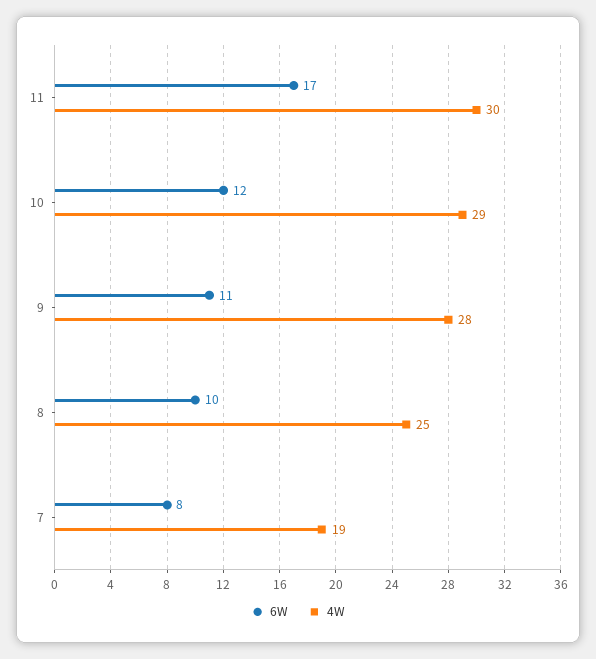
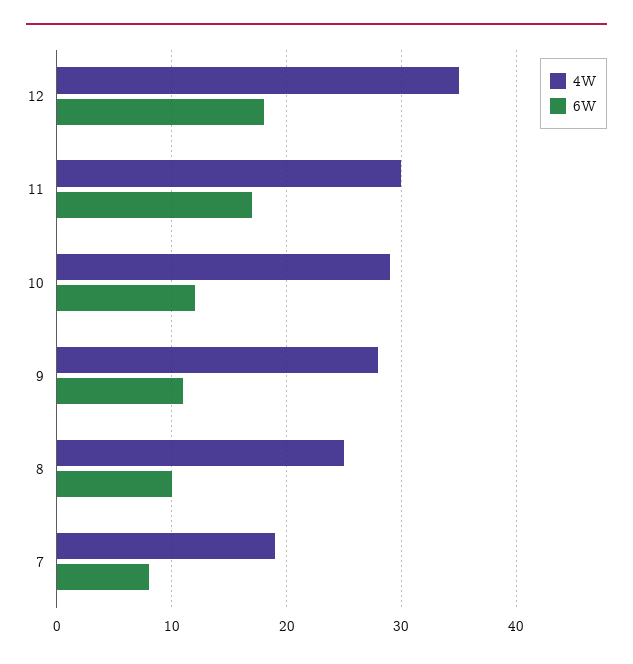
  {
    "6W": {
      "11": 17,
      "10": 12,
      "9": 11,
      "8": 10,
-     "7": 8
+     "7": 8,
+     "12": 18
    },
    "4W": {
      "11": 30,
      "10": 29,
      "9": 28,
      "8": 25,
-     "7": 19
+     "7": 19,
+     "12": 35
    }
  }

